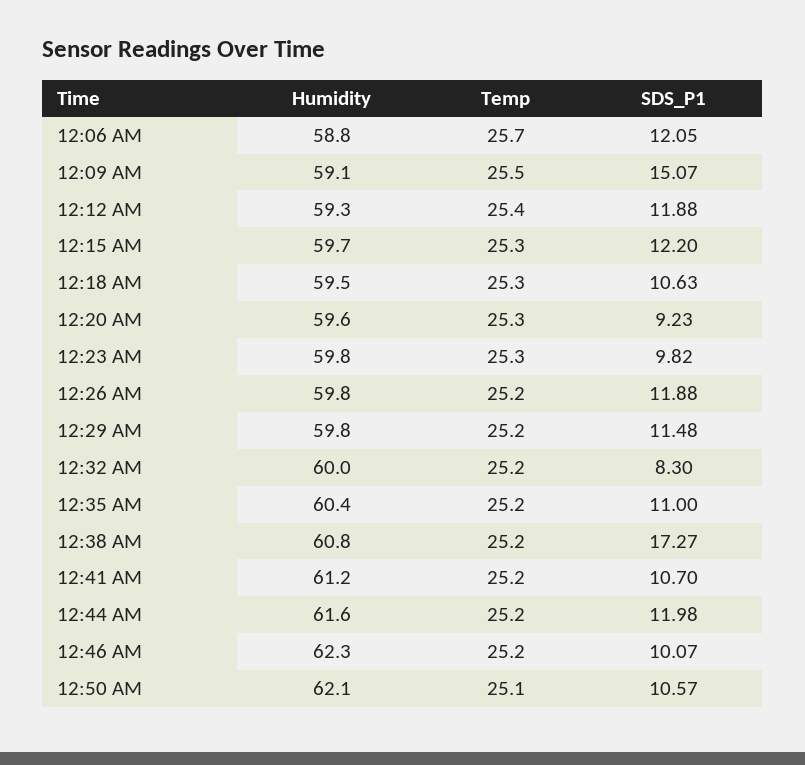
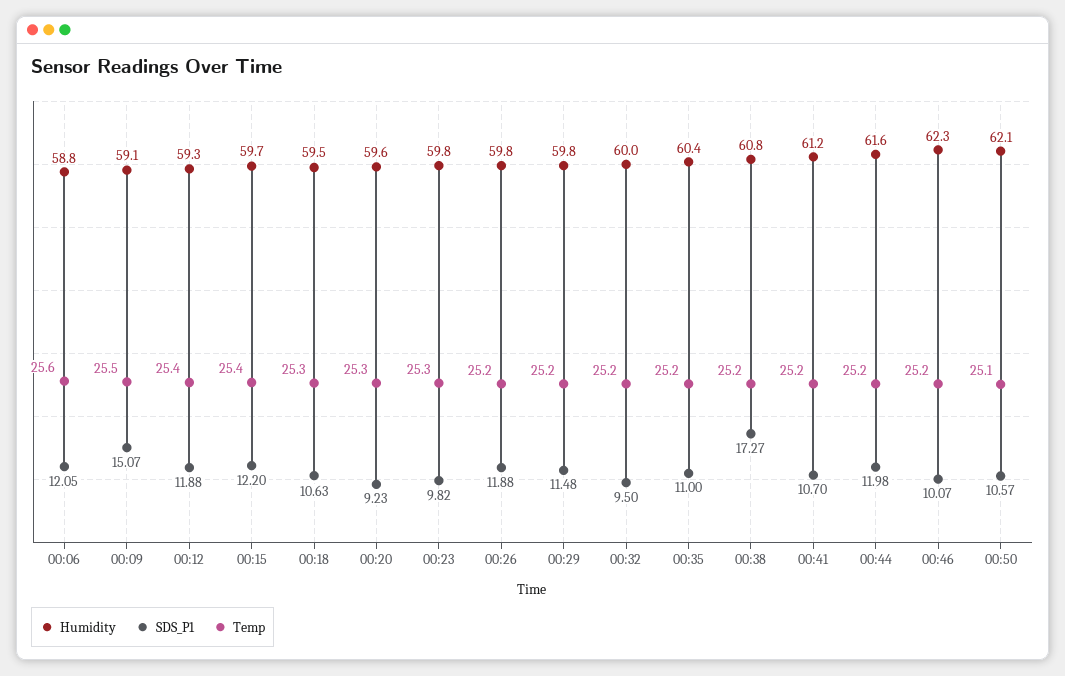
  {
    "Humidity": {
      "12:06 AM": 58.8,
      "12:09 AM": 59.1,
      "12:12 AM": 59.3,
      "12:15 AM": 59.7,
      "12:18 AM": 59.5,
      "12:20 AM": 59.6,
      "12:23 AM": 59.8,
      "12:26 AM": 59.8,
      "12:29 AM": 59.8,
      "12:32 AM": 60,
      "12:35 AM": 60.4,
      "12:38 AM": 60.8,
      "12:41 AM": 61.2,
      "12:44 AM": 61.6,
      "12:46 AM": 62.3,
      "12:50 AM": 62.1
    },
    "Temp": {
-     "12:06 AM": 25.7,
+     "12:06 AM": 25.6,
      "12:09 AM": 25.5,
      "12:12 AM": 25.4,
-     "12:15 AM": 25.3,
+     "12:15 AM": 25.4,
      "12:18 AM": 25.3,
      "12:20 AM": 25.3,
      "12:23 AM": 25.3,
      "12:26 AM": 25.2,
      "12:29 AM": 25.2,
      "12:32 AM": 25.2,
      "12:35 AM": 25.2,
      "12:38 AM": 25.2,
      "12:41 AM": 25.2,
      "12:44 AM": 25.2,
      "12:46 AM": 25.2,
      "12:50 AM": 25.1
    },
    "SDS_P1": {
      "12:06 AM": 12.05,
      "12:09 AM": 15.07,
      "12:12 AM": 11.88,
      "12:15 AM": 12.2,
      "12:18 AM": 10.63,
      "12:20 AM": 9.23,
      "12:23 AM": 9.82,
      "12:26 AM": 11.88,
      "12:29 AM": 11.48,
-     "12:32 AM": 8.3,
+     "12:32 AM": 9.5,
      "12:35 AM": 11,
      "12:38 AM": 17.27,
      "12:41 AM": 10.7,
      "12:44 AM": 11.98,
      "12:46 AM": 10.07,
      "12:50 AM": 10.57
    }
  }

